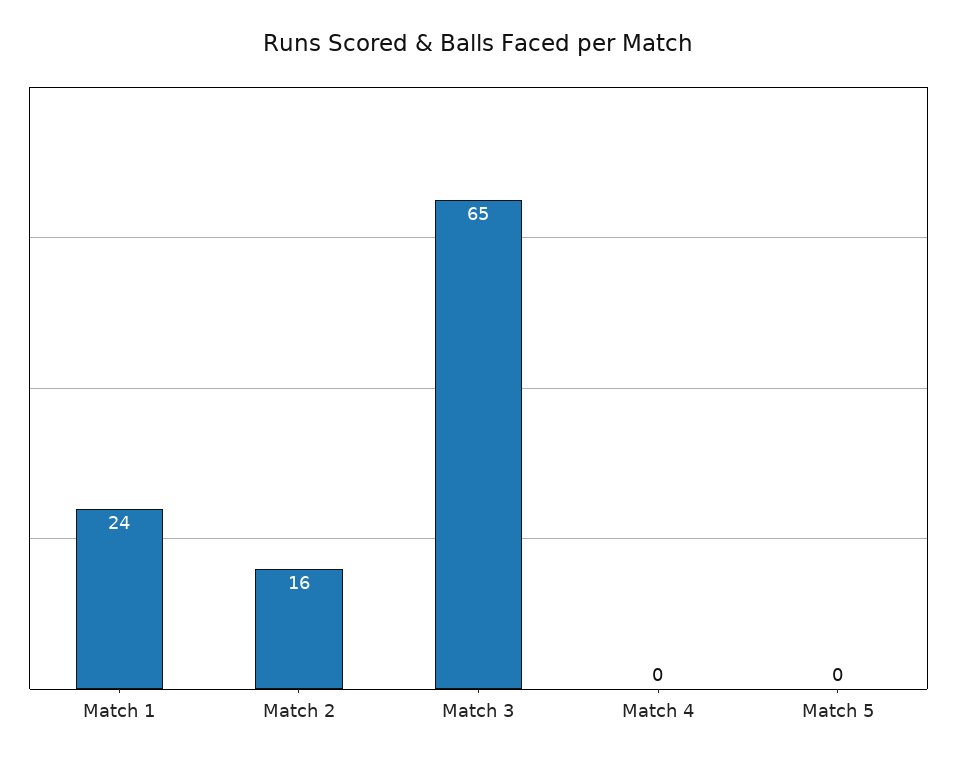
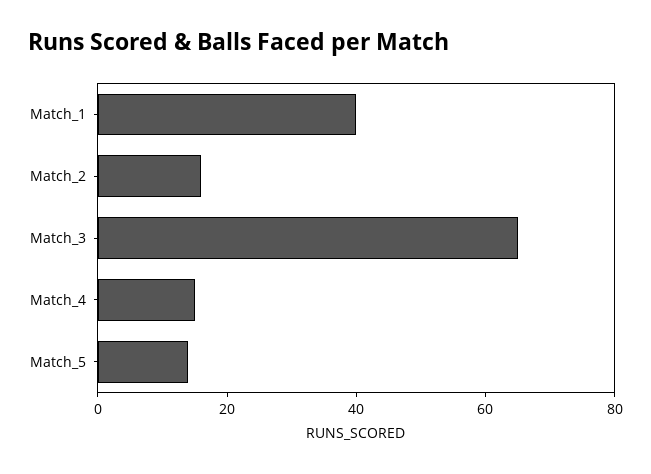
  {
-   "Match 1": 24,
+   "Match 1": 40,
    "Match 2": 16,
    "Match 3": 65,
-   "Match 4": 0,
+   "Match 4": 15,
-   "Match 5": 0
+   "Match 5": 15
  }

